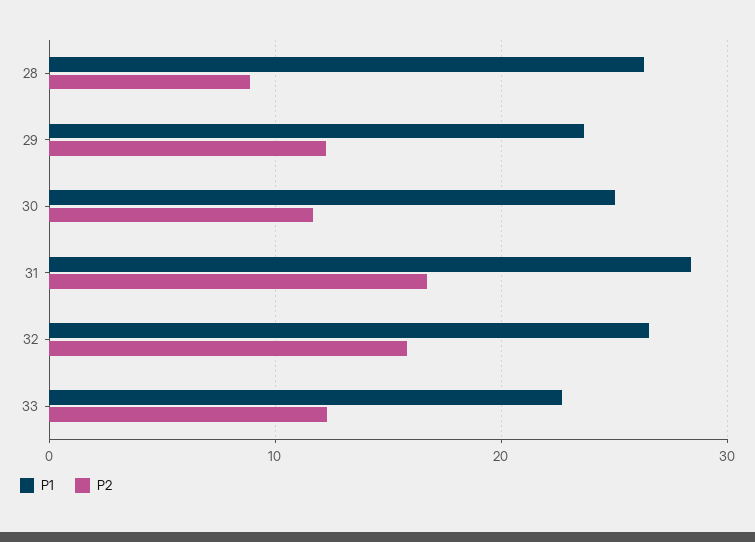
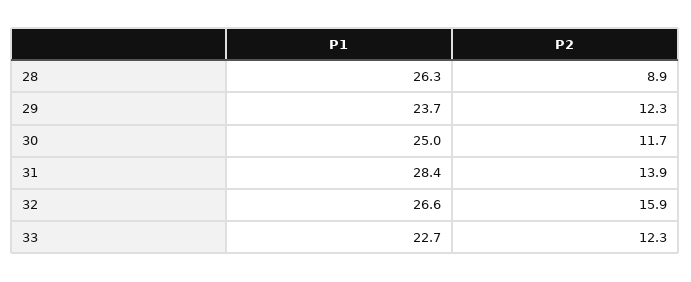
  {
    "P1": {
      "28": 26.3,
      "29": 23.7,
      "30": 25,
      "31": 28.4,
      "32": 26.6,
      "33": 22.7
    },
    "P2": {
      "28": 8.9,
      "29": 12.3,
      "30": 11.7,
-     "31": 17,
+     "31": 13.9,
      "32": 15.9,
      "33": 12.3
    }
  }

